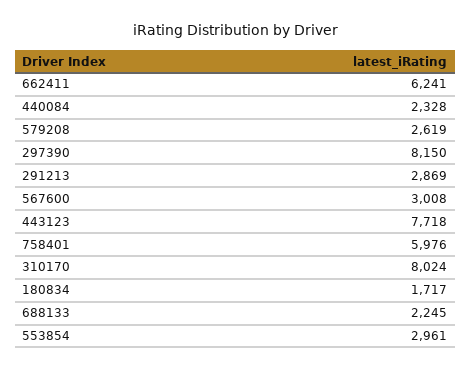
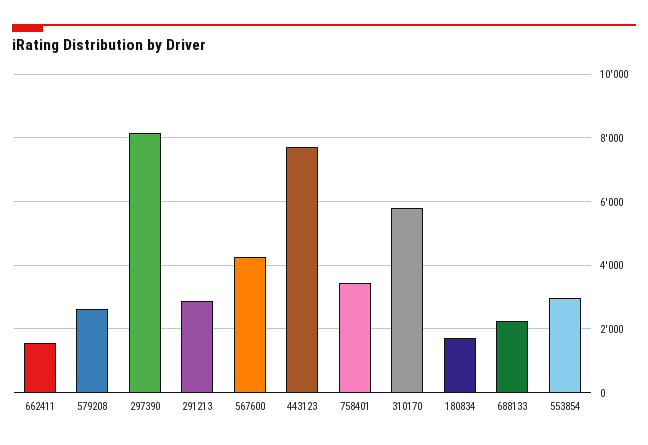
  {
-   "662411": 6241,
+   "662411": 1600,
-   "440084": 2328,
    "579208": 2619,
    "297390": 8150,
    "291213": 2869,
-   "567600": 3008,
+   "567600": 4200,
    "443123": 7718,
-   "758401": 5976,
+   "758401": 3400,
-   "310170": 8024,
+   "310170": 5800,
    "180834": 1717,
    "688133": 2245,
    "553854": 2961
  }

